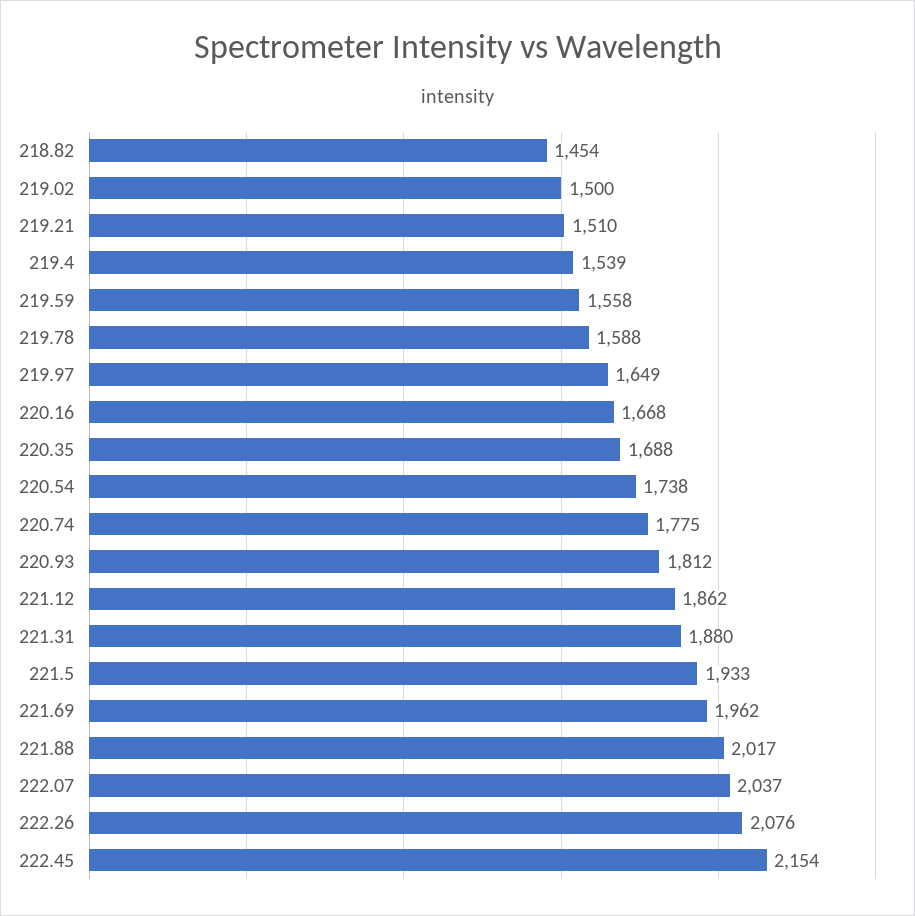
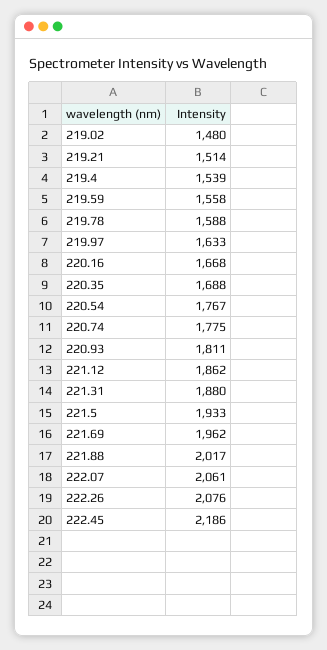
  {
-   "218.82": 1454,
-   "219.02": 1500,
+   "219.02": 1480,
-   "219.21": 1510,
+   "219.21": 1514,
    "219.4": 1539,
    "219.59": 1558,
    "219.78": 1588,
-   "219.97": 1649,
+   "219.97": 1633,
    "220.16": 1668,
    "220.35": 1688,
-   "220.54": 1738,
+   "220.54": 1767,
    "220.74": 1775,
-   "220.93": 1812,
+   "220.93": 1811,
    "221.12": 1862,
    "221.31": 1880,
    "221.5": 1933,
    "221.69": 1962,
    "221.88": 2017,
-   "222.07": 2037,
+   "222.07": 2061,
    "222.26": 2076,
-   "222.45": 2154
+   "222.45": 2186
  }

